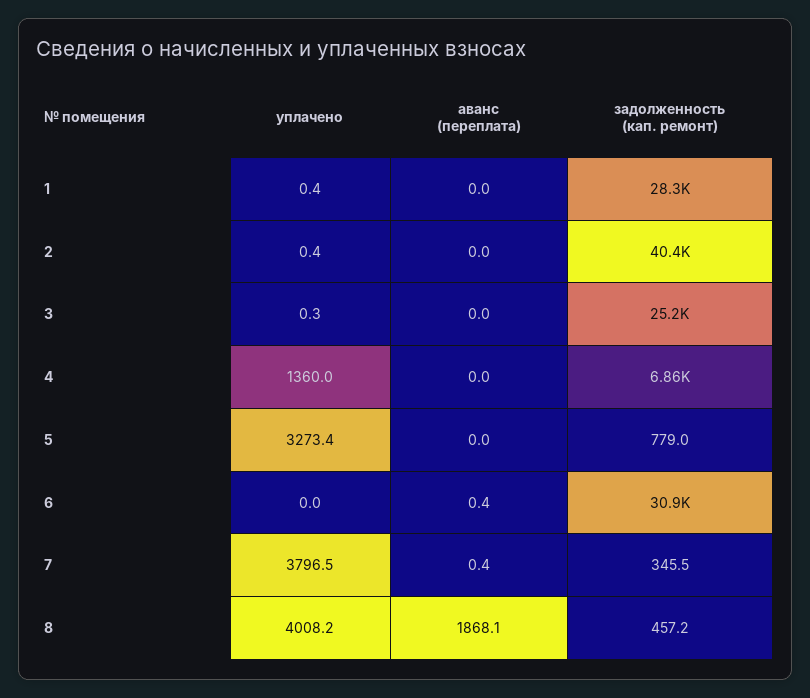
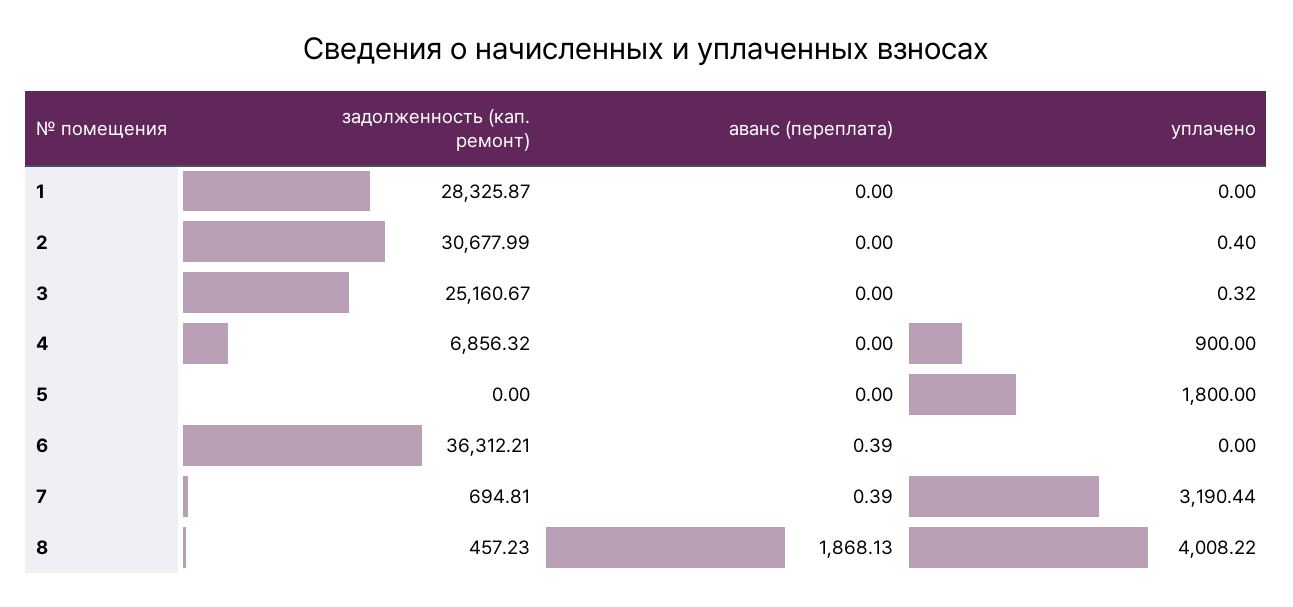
  {
    "уплачено": {
-     "1": 0.4,
+     "1": 0,
      "2": 0.4,
      "3": 0.32,
-     "4": 1360,
+     "4": 900,
-     "5": 3273.4,
+     "5": 1800,
      "6": 0,
-     "7": 3796.5,
+     "7": 3190.44,
      "8": 4008.22
    },
    "аванс (переплата)": {
      "1": 0,
      "2": 0,
      "3": 0,
      "4": 0,
      "5": 0,
      "6": 0.39,
      "7": 0.39,
      "8": 1868.13
    },
    "задолженность (кап. ремонт)": {
      "1": 28325.87,
-     "2": 40400,
+     "2": 30677.99,
      "3": 25160.67,
      "4": 6856.32,
-     "5": 779,
+     "5": 0,
-     "6": 30900,
+     "6": 36312.21,
-     "7": 345.5,
+     "7": 694.81,
      "8": 457.23
    }
  }

